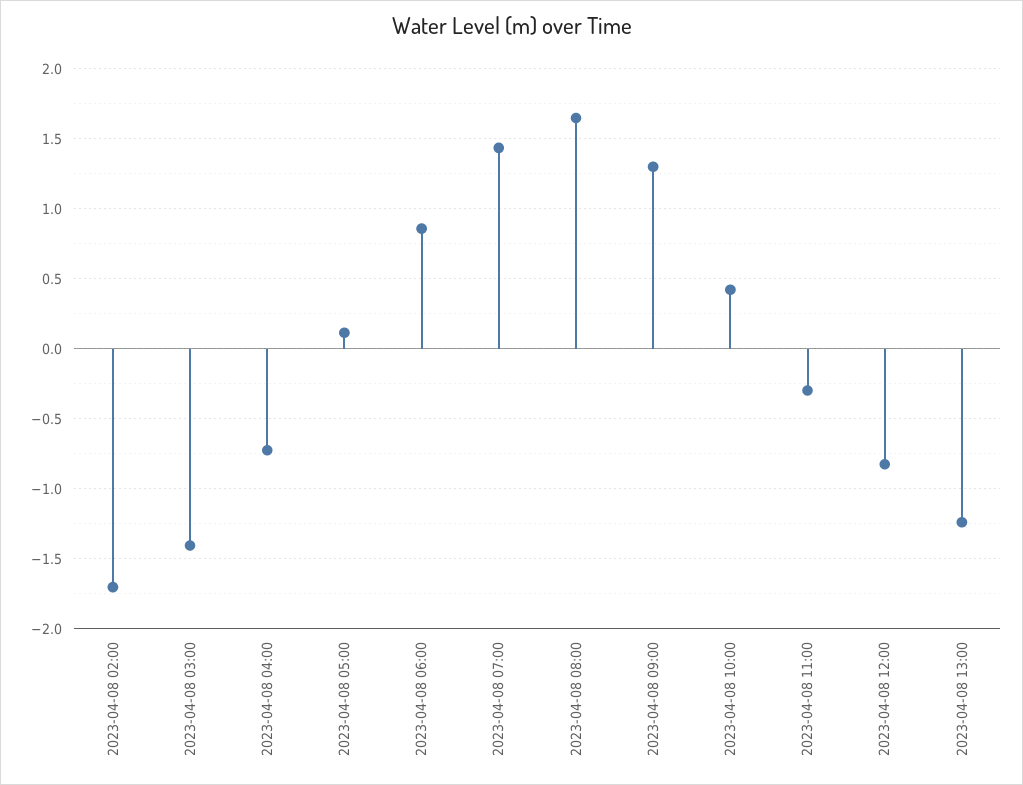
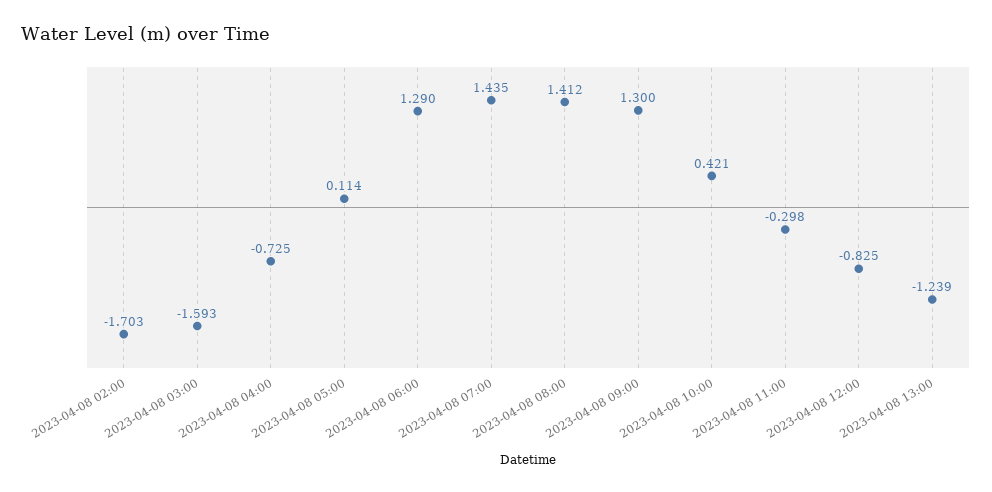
  {
    "2023-04-08 02:00": -1.703,
-   "2023-04-08 03:00": -1.4,
+   "2023-04-08 03:00": -1.593,
    "2023-04-08 04:00": -0.725,
    "2023-04-08 05:00": 0.114,
-   "2023-04-08 06:00": 0.85,
+   "2023-04-08 06:00": 1.29,
    "2023-04-08 07:00": 1.435,
-   "2023-04-08 08:00": 1.65,
+   "2023-04-08 08:00": 1.412,
    "2023-04-08 09:00": 1.3,
    "2023-04-08 10:00": 0.421,
    "2023-04-08 11:00": -0.298,
    "2023-04-08 12:00": -0.825,
    "2023-04-08 13:00": -1.239
  }

